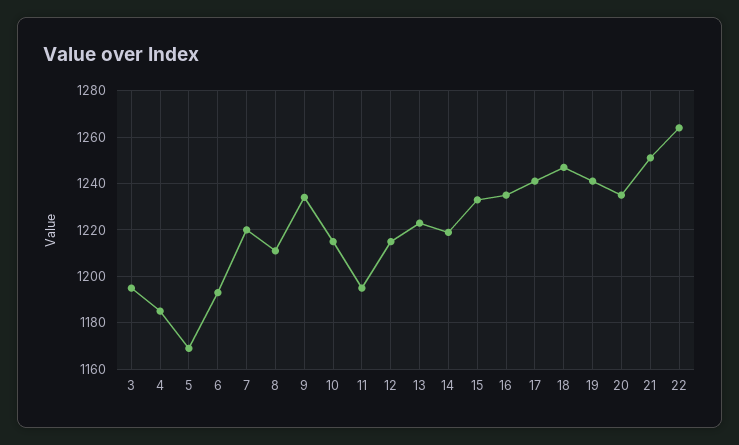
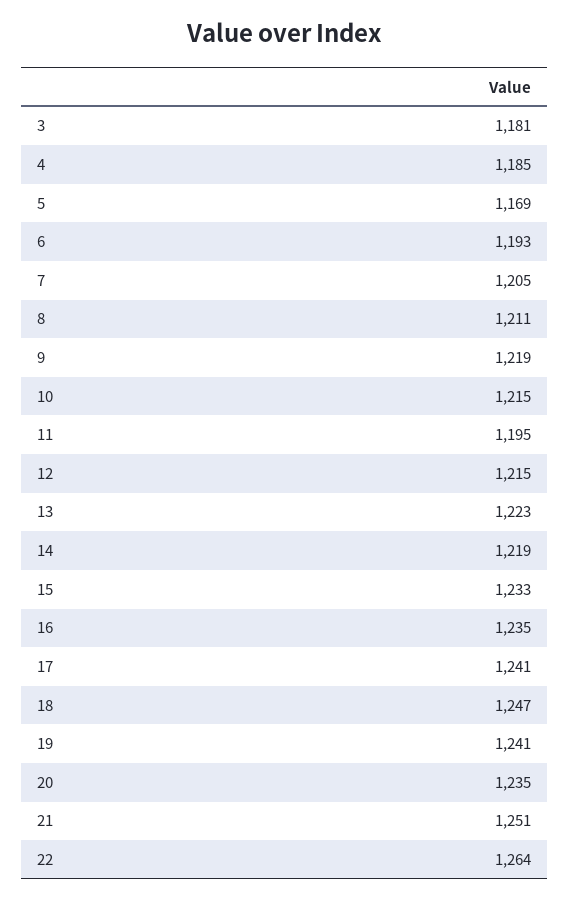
  {
-   "3": 1195,
+   "3": 1181,
    "4": 1185,
    "5": 1169,
    "6": 1193,
-   "7": 1220,
+   "7": 1205,
    "8": 1211,
-   "9": 1235,
+   "9": 1219,
    "10": 1215,
    "11": 1195,
    "12": 1215,
    "13": 1223,
    "14": 1219,
    "15": 1233,
    "16": 1235,
    "17": 1241,
    "18": 1247,
    "19": 1241,
    "20": 1235,
    "21": 1251,
    "22": 1264
  }

